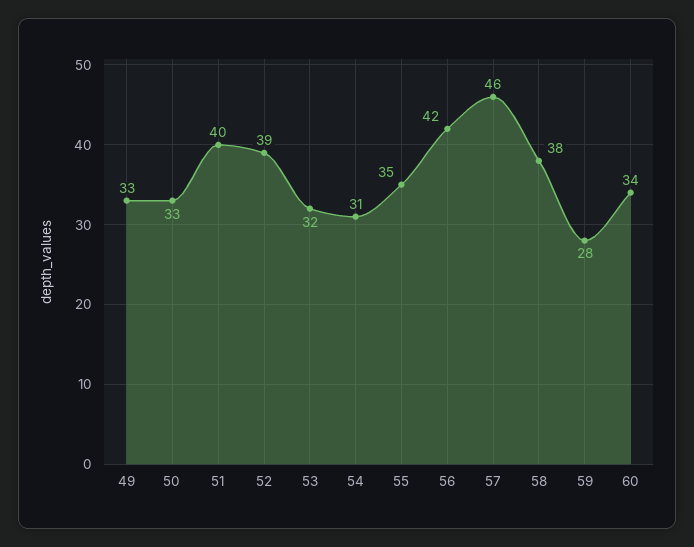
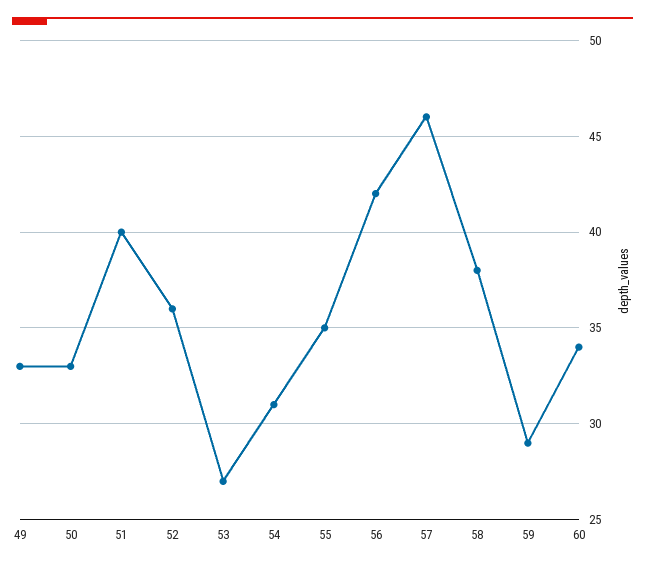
  {
    "49": 33,
    "50": 33,
    "51": 40,
-   "52": 39,
+   "52": 36,
-   "53": 32,
+   "53": 27,
    "54": 31,
    "55": 35,
    "56": 42,
    "57": 46,
    "58": 38,
-   "59": 28,
+   "59": 29,
    "60": 34
  }

